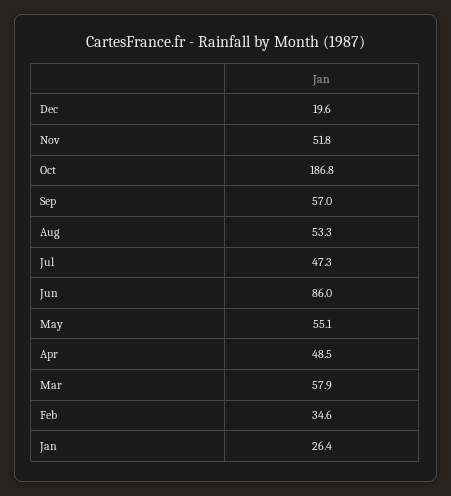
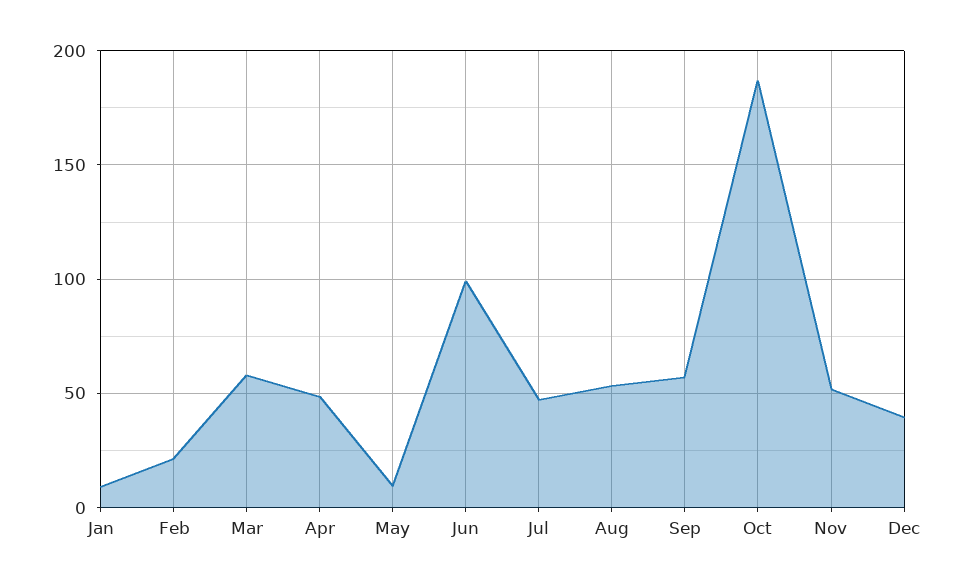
  {
-   "Dec": 19.6,
+   "Dec": 40,
    "Nov": 51.8,
    "Oct": 186.8,
    "Sep": 57,
    "Aug": 53.3,
    "Jul": 47.3,
-   "Jun": 86,
+   "Jun": 100,
-   "May": 55.1,
+   "May": 10,
    "Apr": 48.5,
    "Mar": 57.9,
-   "Feb": 34.6,
+   "Feb": 20,
-   "Jan": 26.4
+   "Jan": 10
  }

